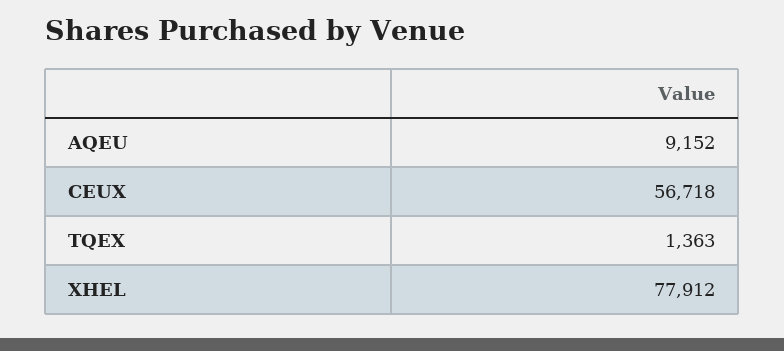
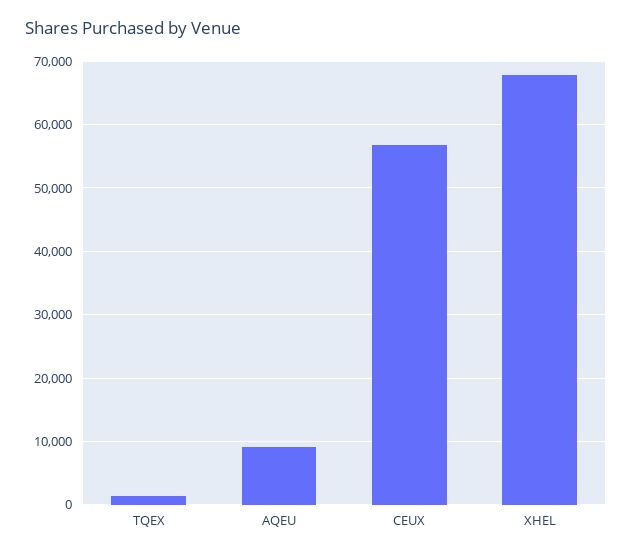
  {
    "AQEU": 9152,
    "CEUX": 56718,
    "TQEX": 1363,
-   "XHEL": 77912
+   "XHEL": 68000
  }

